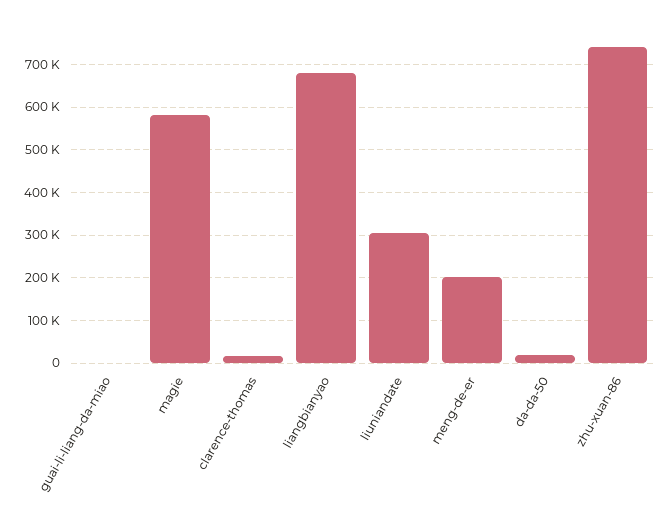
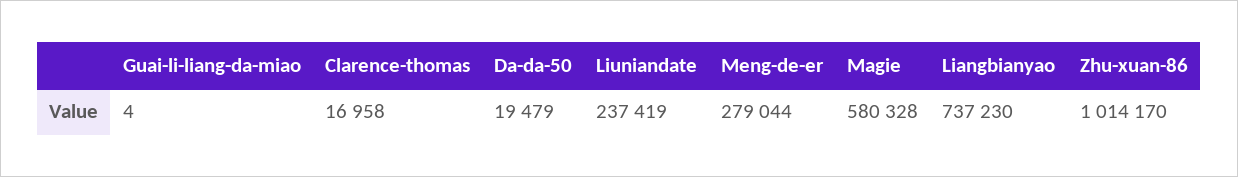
  {
    "guai-li-liang-da-miao": 4,
    "magie": 580328,
    "clarence-thomas": 16958,
-   "liangbianyao": 680000,
+   "liangbianyao": 737230,
-   "liuniandate": 300000,
+   "liuniandate": 237419,
-   "meng-de-er": 200000,
+   "meng-de-er": 279044,
    "da-da-50": 19479,
-   "zhu-xuan-86": 740000
+   "zhu-xuan-86": 1014170
  }

